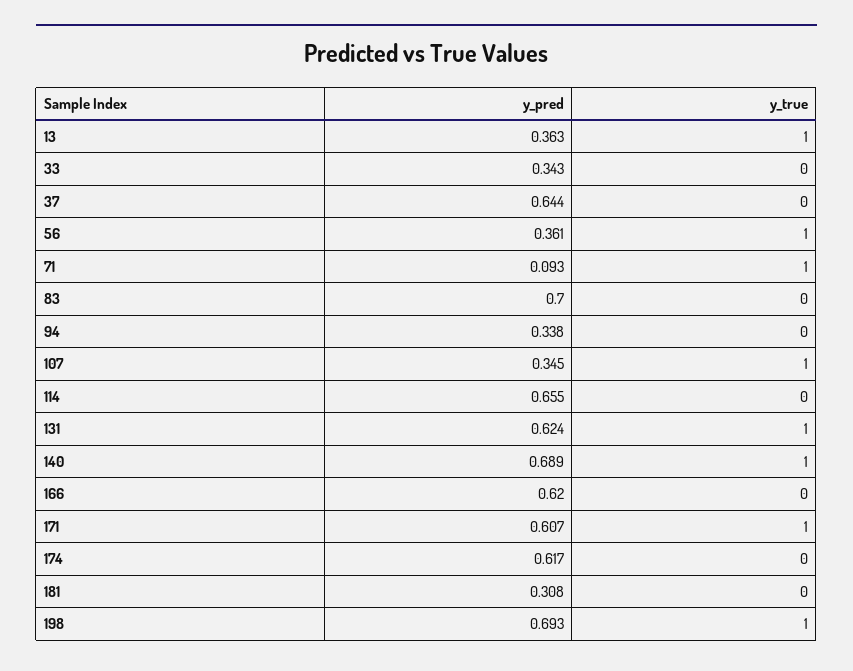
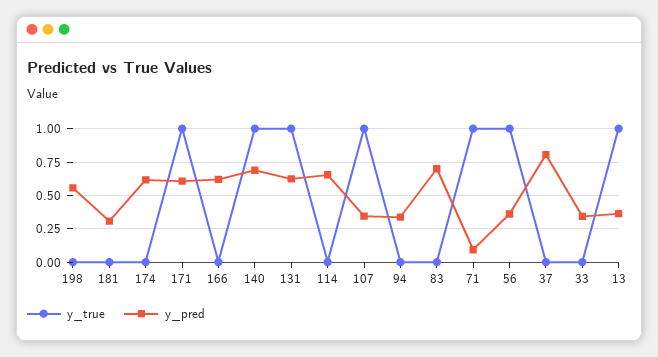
  {
    "y_pred": {
      "13": 0.363,
      "33": 0.343,
-     "37": 0.644,
+     "37": 0.8,
      "56": 0.361,
      "71": 0.093,
      "83": 0.7,
      "94": 0.338,
      "107": 0.345,
      "114": 0.655,
      "131": 0.624,
      "140": 0.689,
      "166": 0.62,
      "171": 0.607,
      "174": 0.617,
      "181": 0.308,
-     "198": 0.693
+     "198": 0.55
    },
    "y_true": {
      "13": 1,
      "33": 0,
      "37": 0,
      "56": 1,
      "71": 1,
      "83": 0,
      "94": 0,
      "107": 1,
      "114": 0,
      "131": 1,
      "140": 1,
      "166": 0,
      "171": 1,
      "174": 0,
      "181": 0,
-     "198": 1
+     "198": 0
    }
  }

